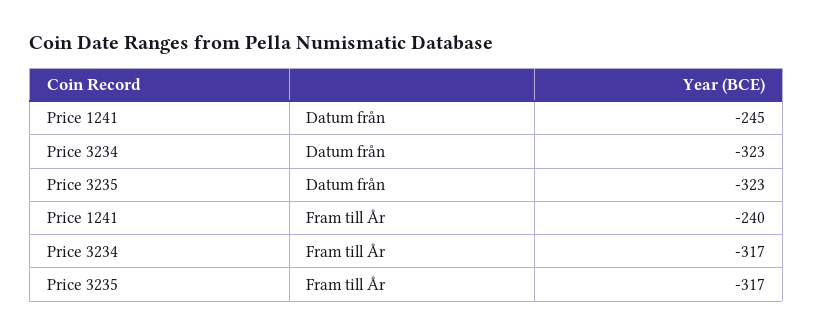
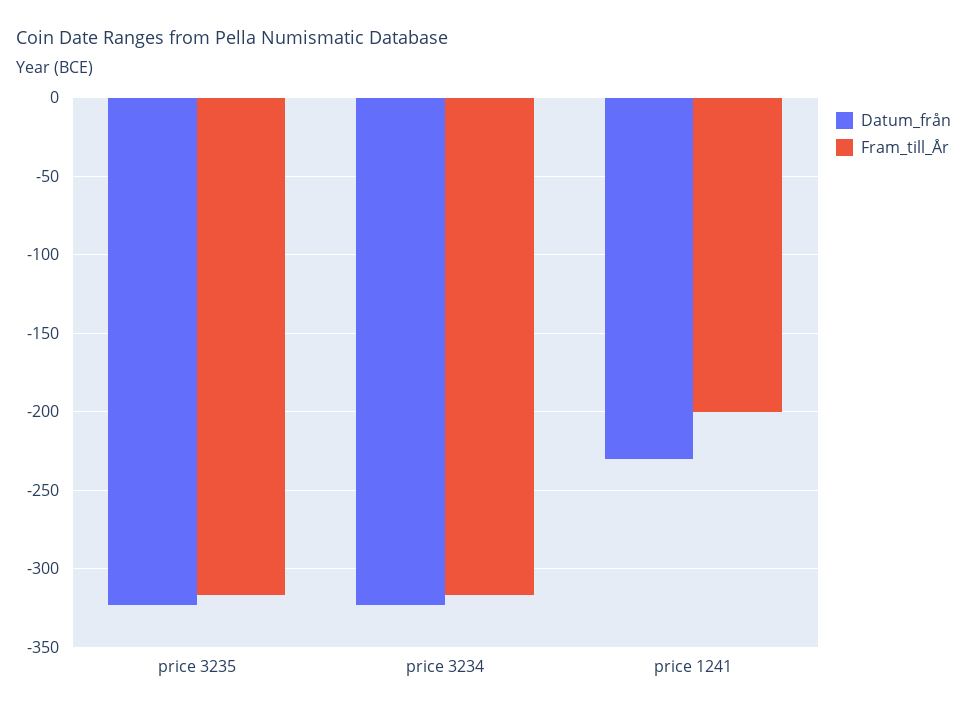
  {
    "Datum från": {
-     "Price 1241": -245,
+     "Price 1241": -230,
      "Price 3234": -323,
      "Price 3235": -323
    },
    "Fram till År": {
-     "Price 1241": -240,
+     "Price 1241": -200,
      "Price 3234": -317,
      "Price 3235": -317
    }
  }

